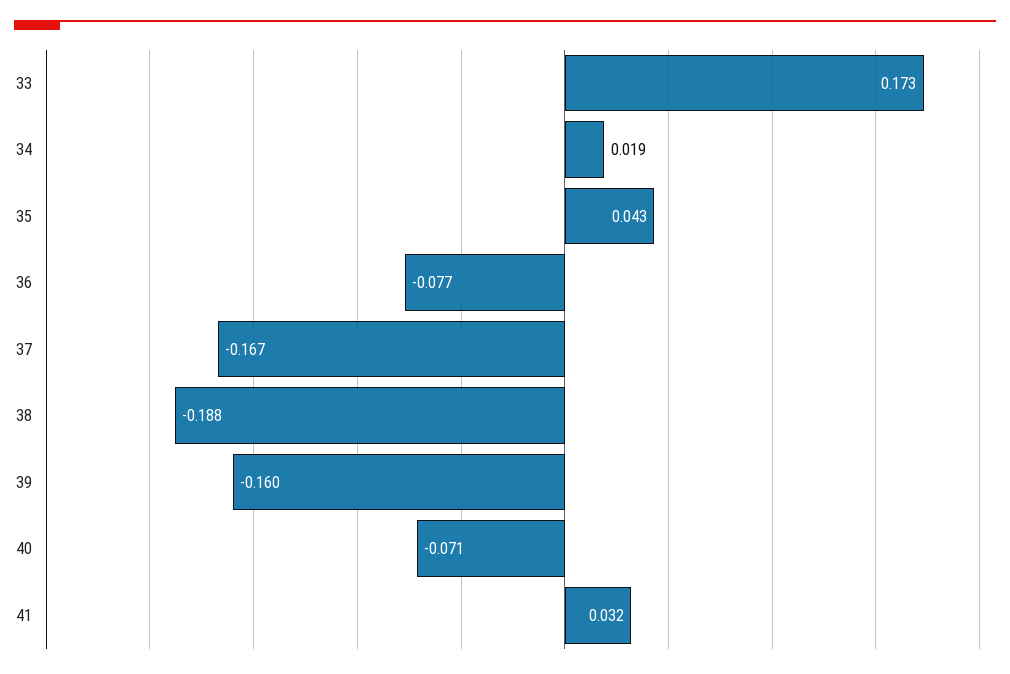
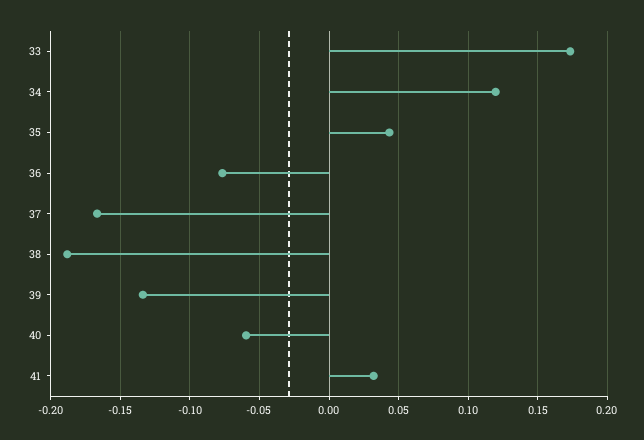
  {
    "33": 0.173,
-   "34": 0.019,
+   "34": 0.12,
    "35": 0.043,
    "36": -0.077,
    "37": -0.167,
    "38": -0.188,
-   "39": -0.16,
+   "39": -0.135,
-   "40": -0.071,
+   "40": -0.06,
    "41": 0.032
  }

